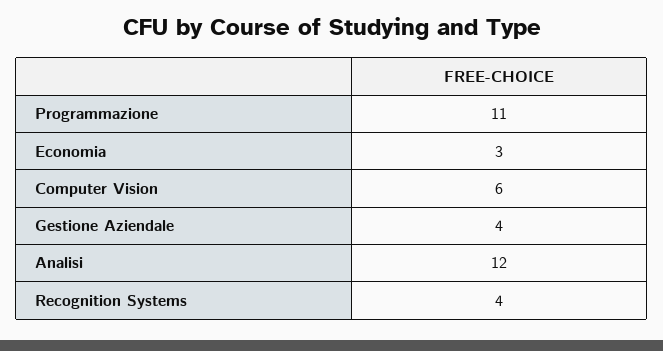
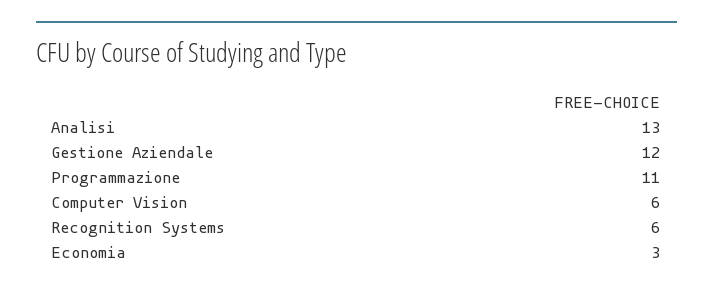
  {
    "Programmazione": 11,
    "Economia": 3,
    "Computer Vision": 6,
-   "Gestione Aziendale": 4,
+   "Gestione Aziendale": 12,
-   "Analisi": 12,
+   "Analisi": 13,
-   "Recognition Systems": 4
+   "Recognition Systems": 6
  }

